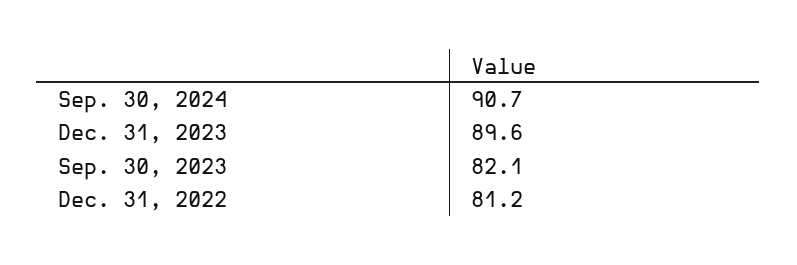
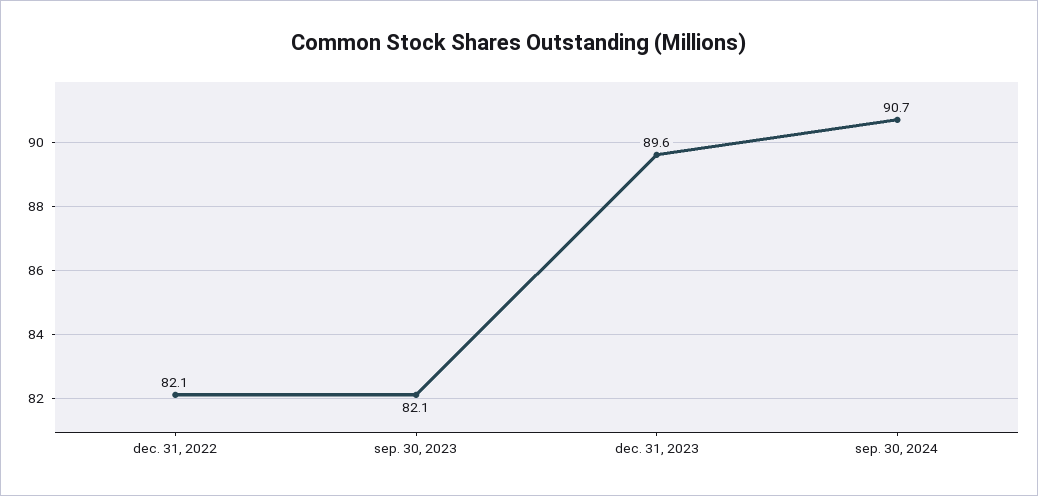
  {
    "Sep. 30, 2024": 90.7,
    "Dec. 31, 2023": 89.6,
    "Sep. 30, 2023": 82.1,
-   "Dec. 31, 2022": 81.2
+   "Dec. 31, 2022": 82.1
  }

